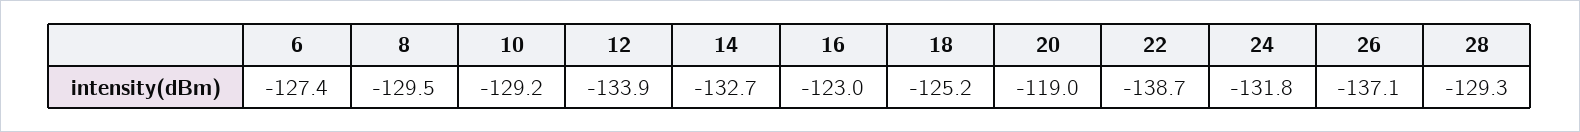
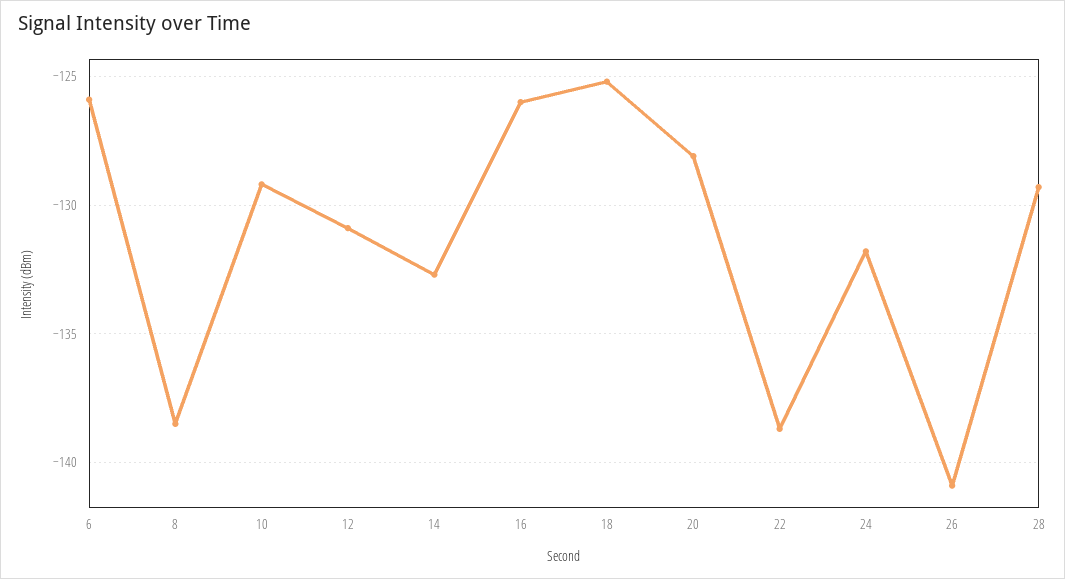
  {
-   "6": -127.4,
+   "6": -126,
-   "8": -129.5,
+   "8": -138.5,
    "10": -129.2,
-   "12": -133.9,
+   "12": -131,
    "14": -132.7,
-   "16": -123,
+   "16": -126,
    "18": -125.2,
-   "20": -119,
+   "20": -128,
    "22": -138.7,
    "24": -131.8,
-   "26": -137.1,
+   "26": -141,
    "28": -129.3
  }

